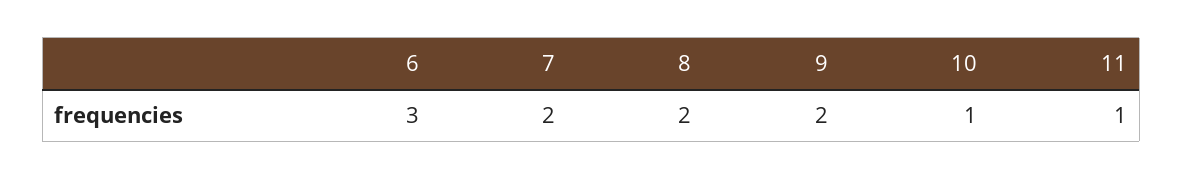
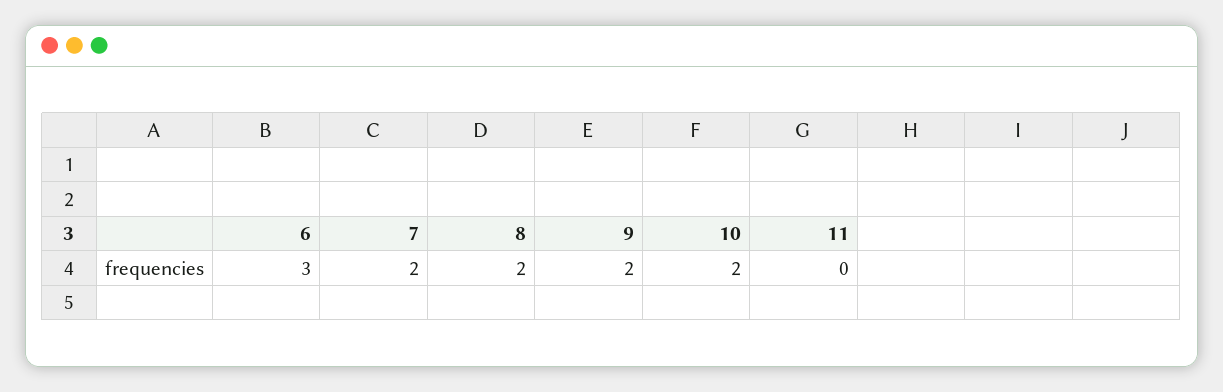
  {
    "6": 3,
    "7": 2,
    "8": 2,
    "9": 2,
-   "10": 1,
+   "10": 2,
-   "11": 1
+   "11": 0
  }

